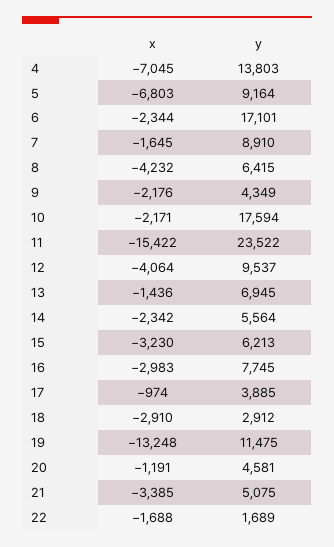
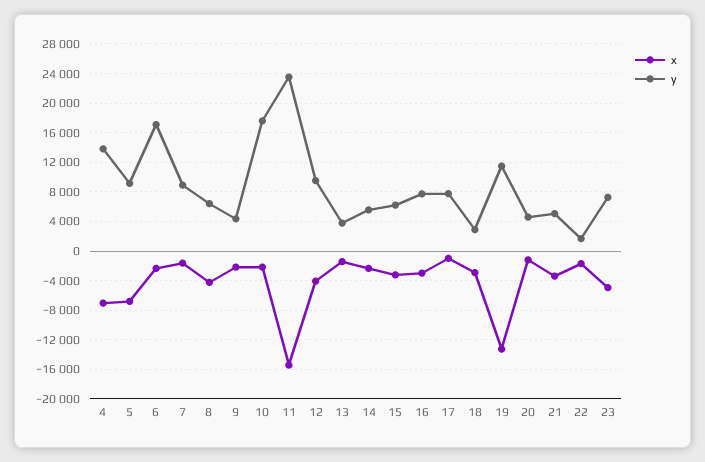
  {
    "x": {
      "4": -7045,
      "5": -6803,
      "6": -2344,
      "7": -1645,
      "8": -4232,
      "9": -2176,
      "10": -2171,
      "11": -15422,
      "12": -4064,
      "13": -1436,
      "14": -2342,
      "15": -3230,
      "16": -2983,
      "17": -974,
      "18": -2910,
      "19": -13248,
      "20": -1191,
      "21": -3385,
-     "22": -1688
+     "22": -1688,
+     "23": -5000
    },
    "y": {
      "4": 13803,
      "5": 9164,
      "6": 17101,
      "7": 8910,
      "8": 6415,
      "9": 4349,
      "10": 17594,
      "11": 23522,
      "12": 9537,
-     "13": 6945,
+     "13": 4000,
      "14": 5564,
      "15": 6213,
      "16": 7745,
-     "17": 3885,
+     "17": 8000,
      "18": 2912,
      "19": 11475,
      "20": 4581,
      "21": 5075,
-     "22": 1689
+     "22": 1689,
+     "23": 7000
    }
  }

